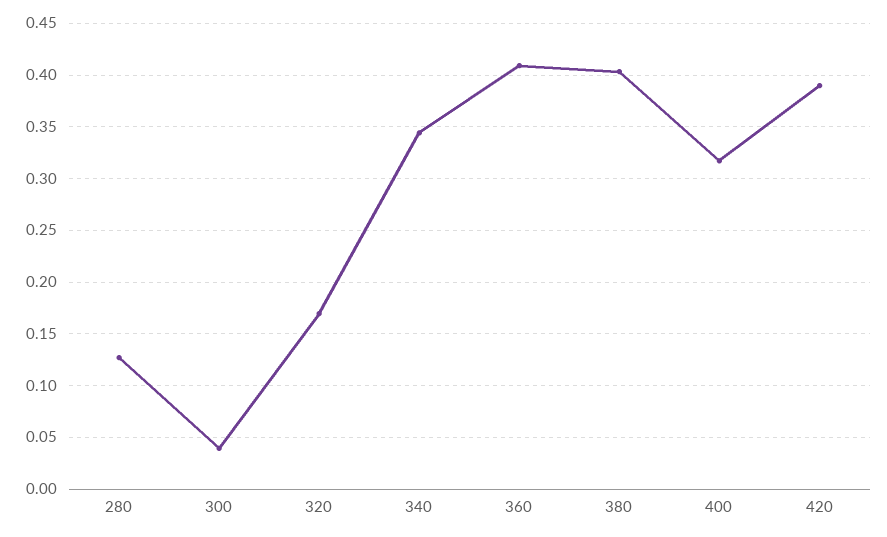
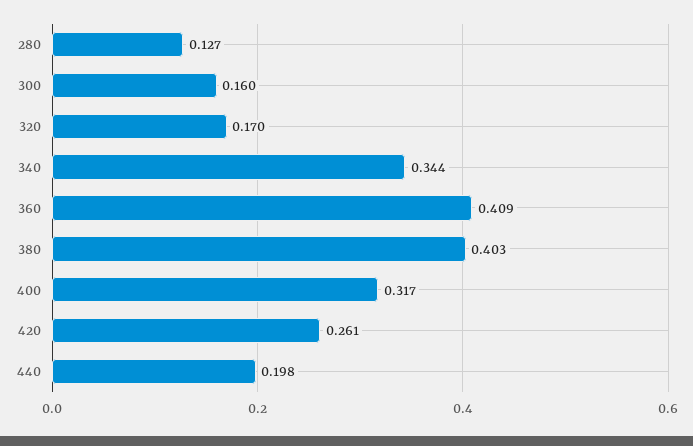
  {
    "280": 0.127,
-   "300": 0.04,
+   "300": 0.16,
    "320": 0.17,
    "340": 0.344,
    "360": 0.409,
    "380": 0.403,
    "400": 0.317,
-   "420": 0.39
+   "420": 0.261,
+   "440": 0.198
  }

